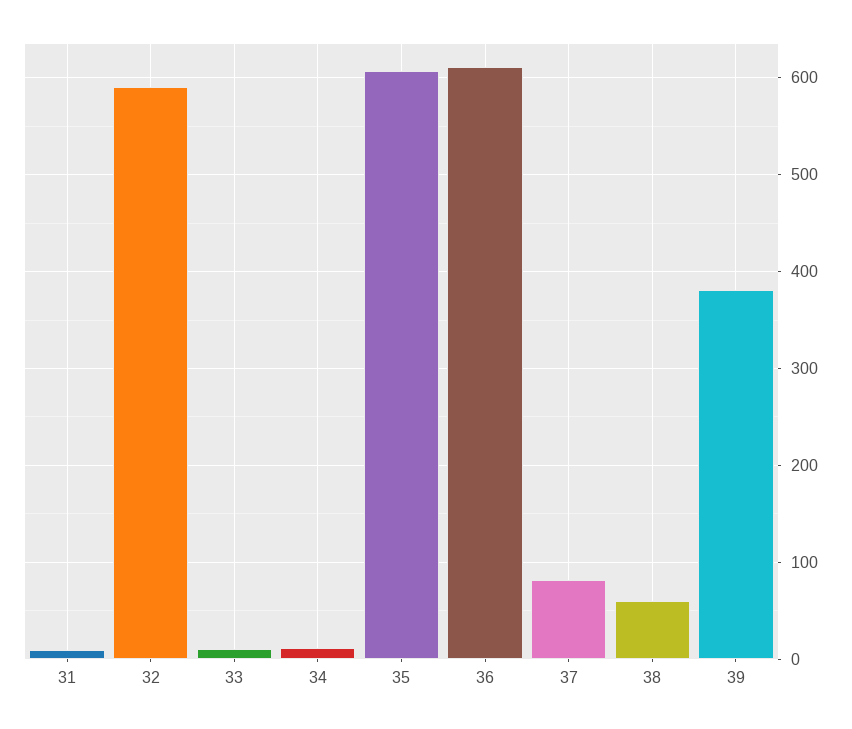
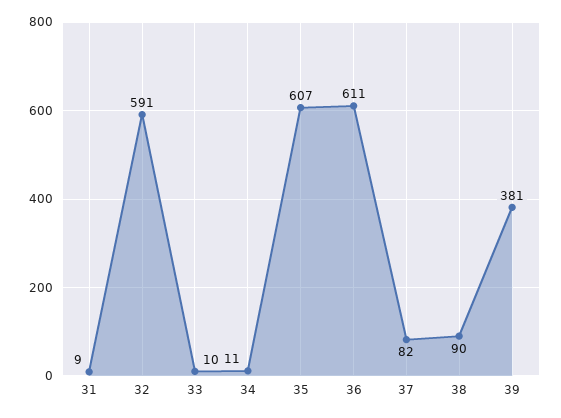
  {
    "31": 9,
    "32": 591,
    "33": 10,
    "34": 11,
    "35": 607,
    "36": 611,
    "37": 82,
-   "38": 60,
+   "38": 90,
    "39": 381
  }

